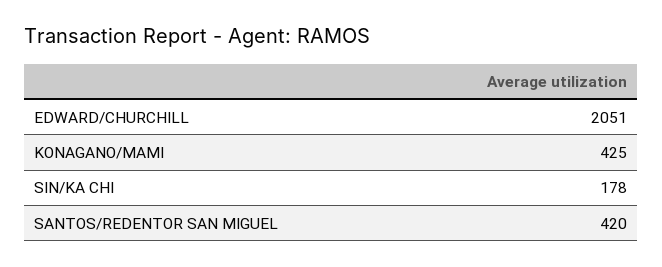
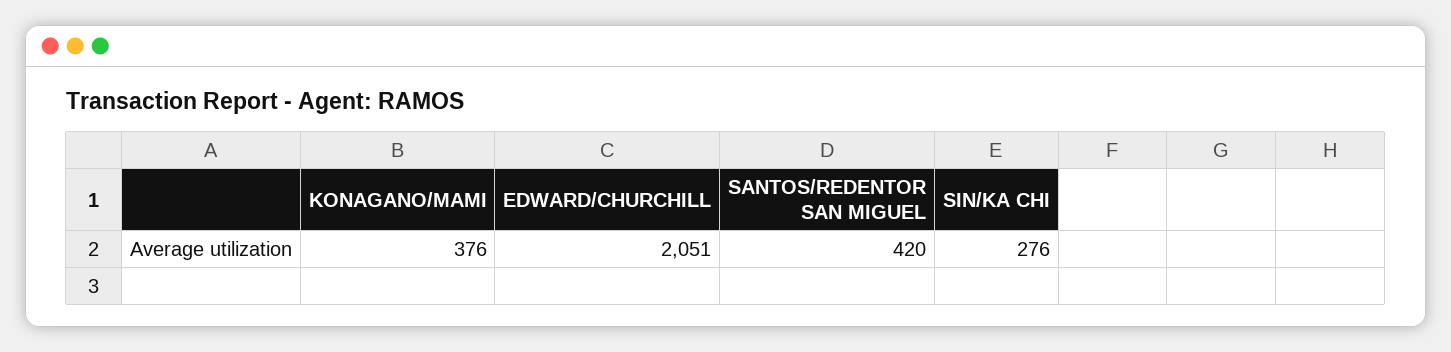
  {
    "EDWARD/CHURCHILL": 2051,
-   "KONAGANO/MAMI": 425,
+   "KONAGANO/MAMI": 376,
-   "SIN/KA CHI": 178,
+   "SIN/KA CHI": 276,
    "SANTOS/REDENTOR SAN MIGUEL": 420
  }

